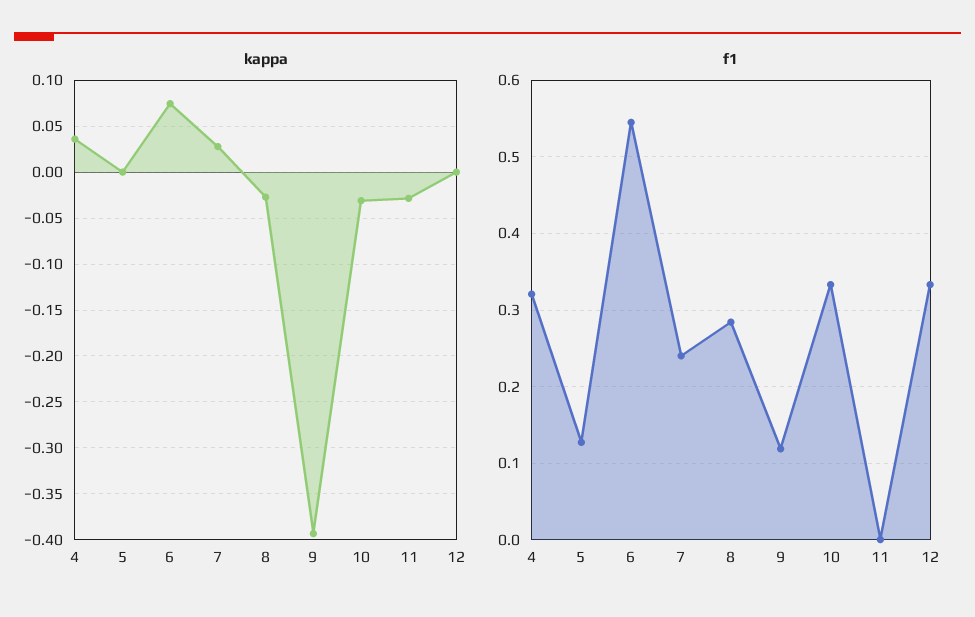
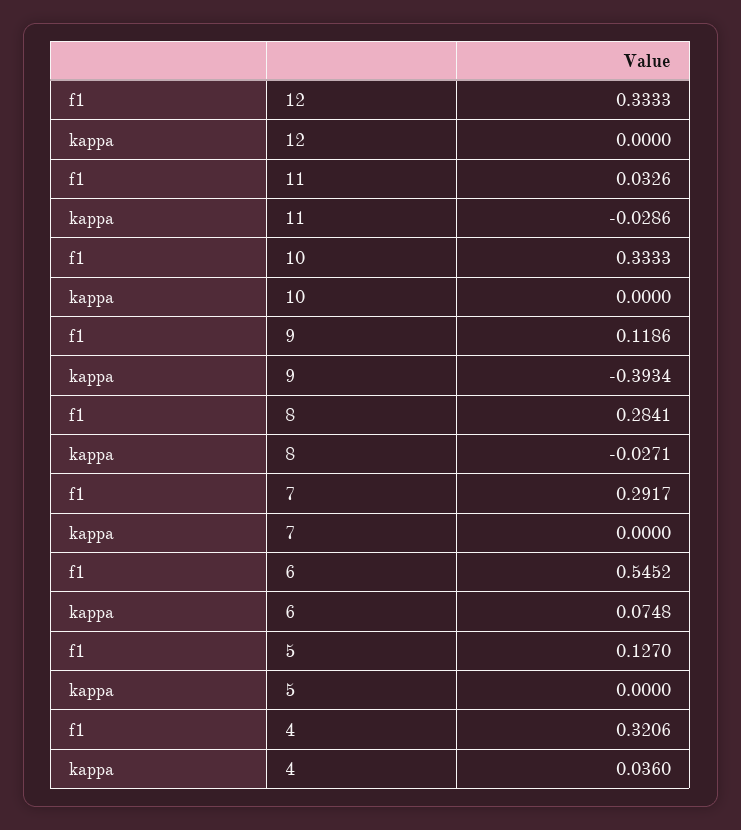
  {
    "kappa": {
      "4": 0.036,
      "5": 0,
      "6": 0.0748,
-     "7": 0.03,
+     "7": 0,
      "8": -0.0271,
      "9": -0.3934,
-     "10": -0.03,
+     "10": 0,
      "11": -0.0286,
      "12": 0
    },
    "f1": {
      "4": 0.3206,
      "5": 0.127,
      "6": 0.5452,
-     "7": 0.24,
+     "7": 0.2917,
      "8": 0.2841,
      "9": 0.1186,
      "10": 0.3333,
-     "11": 0,
+     "11": 0.0326,
      "12": 0.3333
    }
  }

